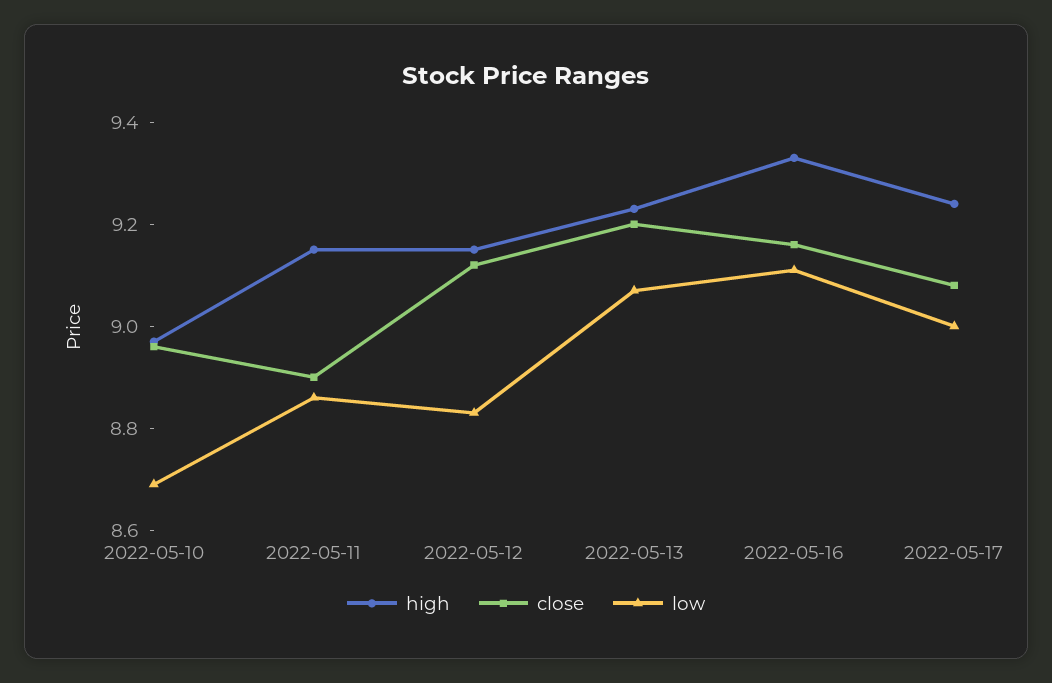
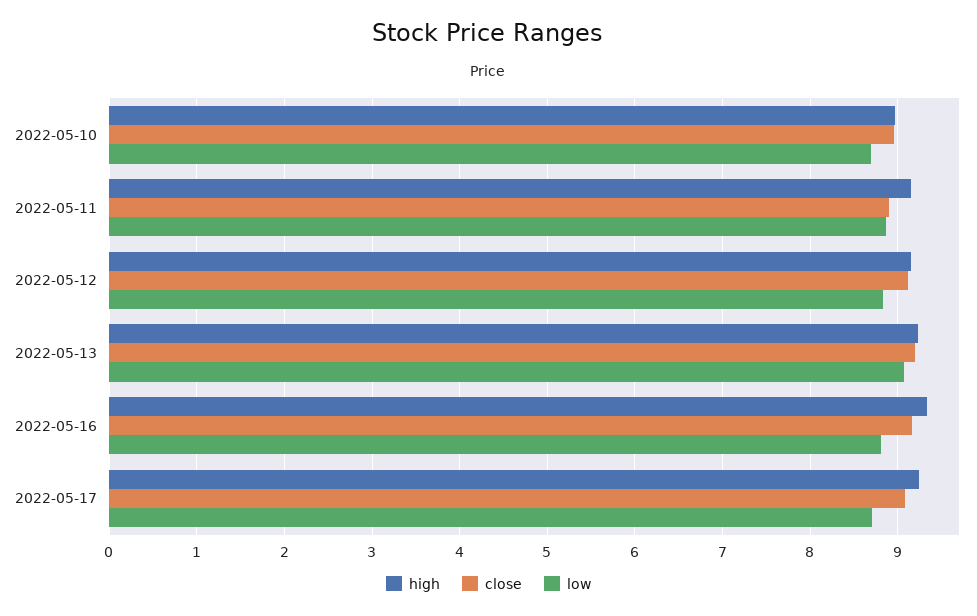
  {
    "high": {
      "2022-05-10": 8.95,
      "2022-05-11": 9.15,
      "2022-05-12": 9.15,
      "2022-05-13": 9.25,
      "2022-05-16": 9.35,
      "2022-05-17": 9.25
    },
    "close": {
      "2022-05-10": 8.95,
      "2022-05-11": 8.9,
      "2022-05-12": 9.1,
      "2022-05-13": 9.2,
      "2022-05-16": 9.15,
      "2022-05-17": 9.1
    },
    "low": {
      "2022-05-10": 8.7,
      "2022-05-11": 8.85,
      "2022-05-12": 8.85,
      "2022-05-13": 9.05,
-     "2022-05-16": 9.1,
+     "2022-05-16": 8.8,
-     "2022-05-17": 9
+     "2022-05-17": 8.7
    }
  }

